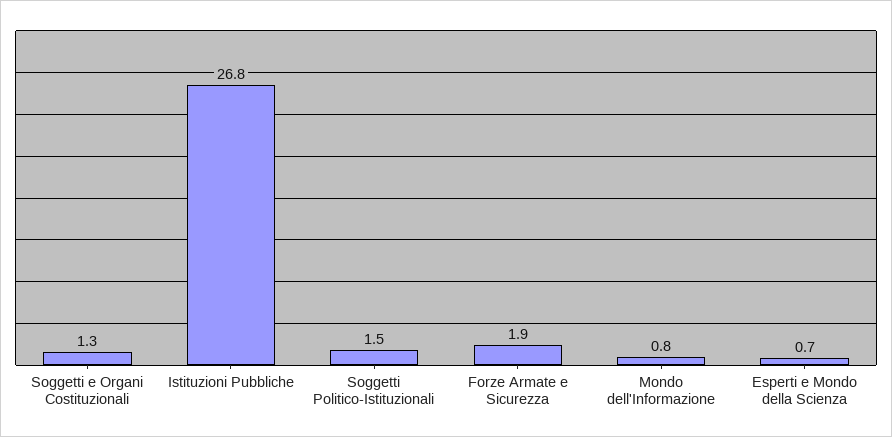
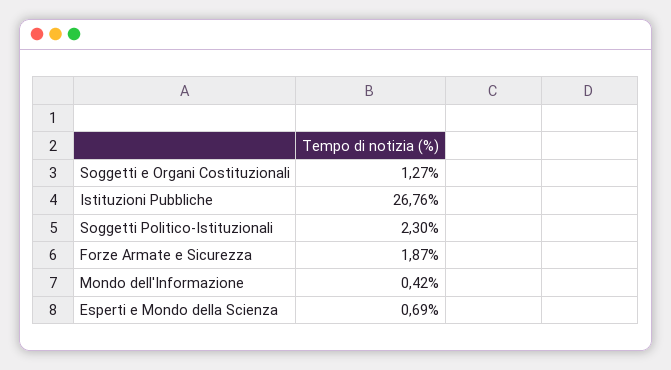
  {
    "Soggetti e Organi Costituzionali": 1.27,
    "Istituzioni Pubbliche": 26.76,
-   "Soggetti Politico-Istituzionali": 1.5,
+   "Soggetti Politico-Istituzionali": 2.3,
    "Forze Armate e Sicurezza": 1.87,
-   "Mondo dell'Informazione": 0.8,
+   "Mondo dell'Informazione": 0.42,
    "Esperti e Mondo della Scienza": 0.69
  }

